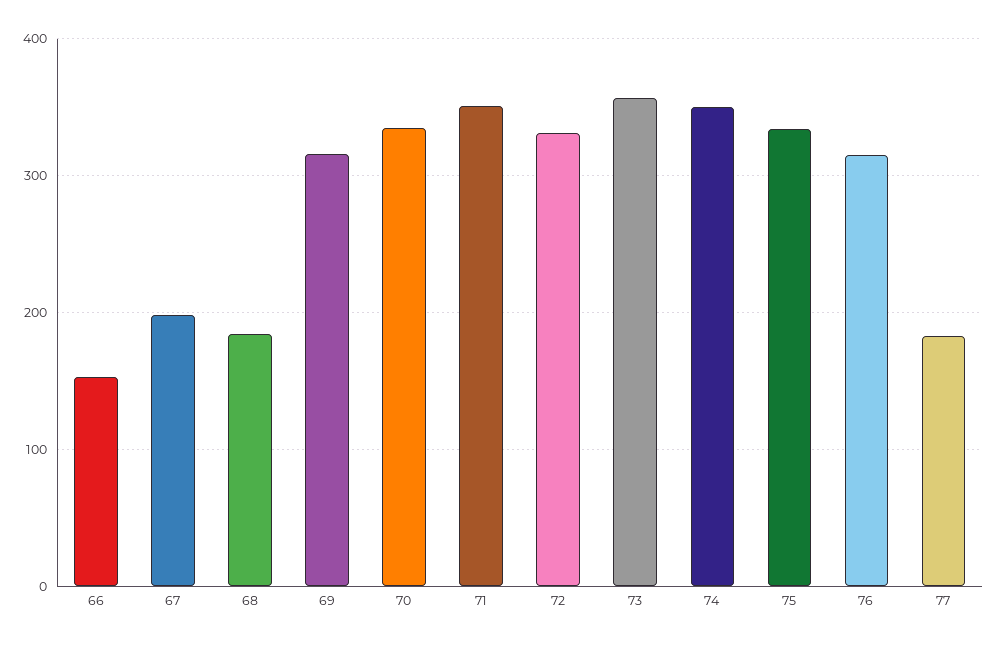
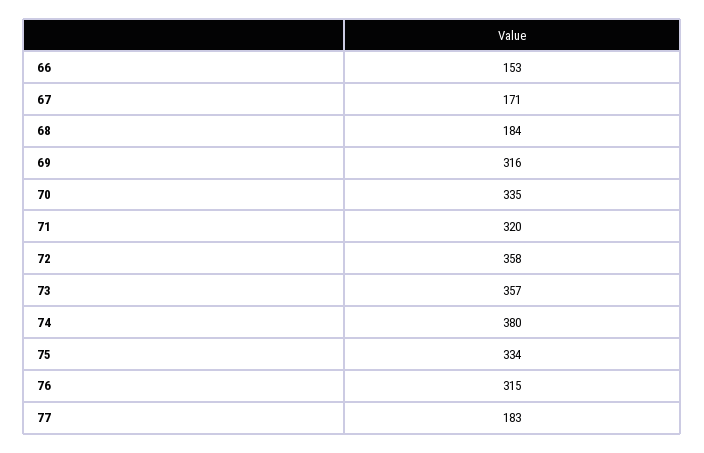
  {
    "66": 153,
-   "67": 200,
+   "67": 171,
    "68": 184,
    "69": 316,
    "70": 335,
-   "71": 350,
+   "71": 320,
-   "72": 330,
+   "72": 358,
    "73": 357,
-   "74": 350,
+   "74": 380,
    "75": 334,
    "76": 315,
    "77": 183
  }

